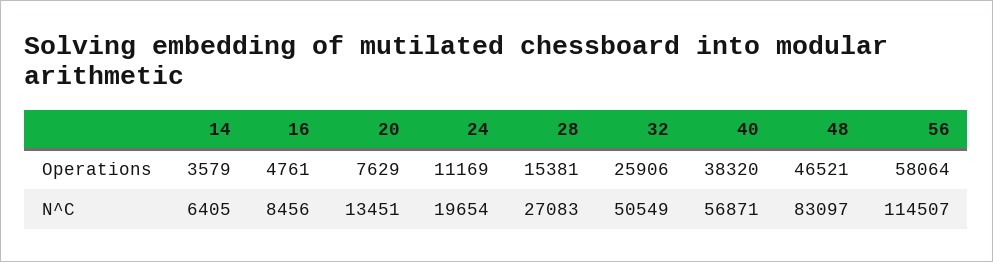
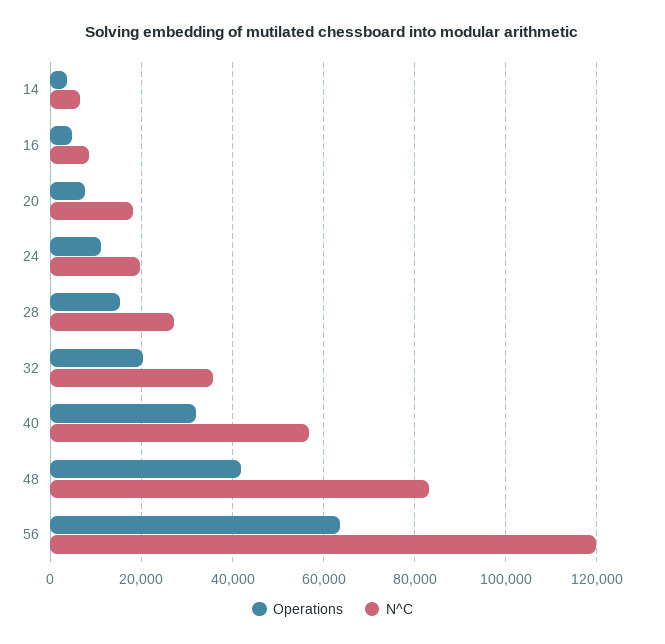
  {
    "Operations": {
      "14": 3579,
      "16": 4761,
      "20": 7629,
      "24": 11169,
      "28": 15381,
-     "32": 25906,
+     "32": 20000,
-     "40": 38320,
+     "40": 32000,
-     "48": 46521,
+     "48": 42000,
-     "56": 58064
+     "56": 64000
    },
    "N^C": {
      "14": 6405,
      "16": 8456,
-     "20": 13451,
+     "20": 18000,
      "24": 19654,
      "28": 27083,
-     "32": 50549,
+     "32": 36000,
      "40": 56871,
      "48": 83097,
-     "56": 114507
+     "56": 120000
    }
  }

